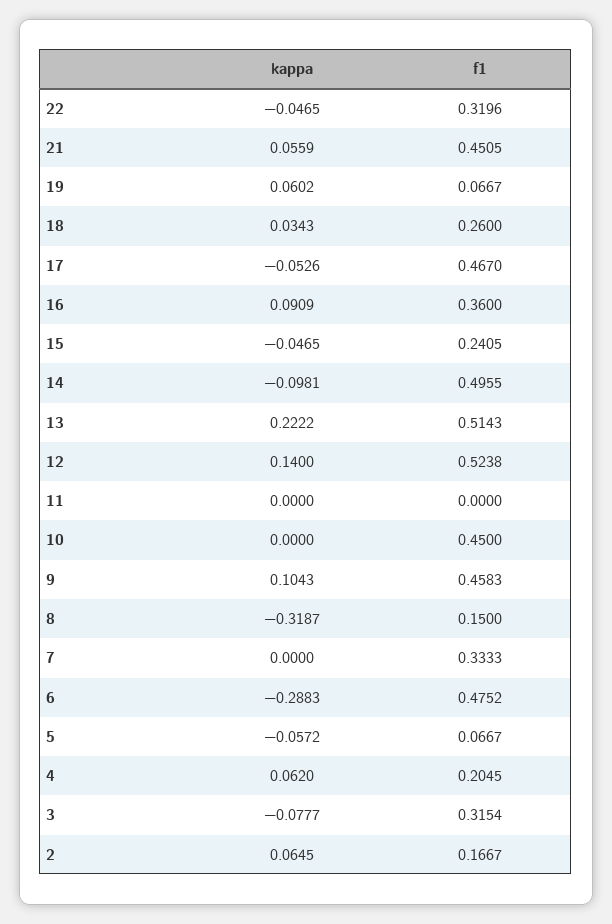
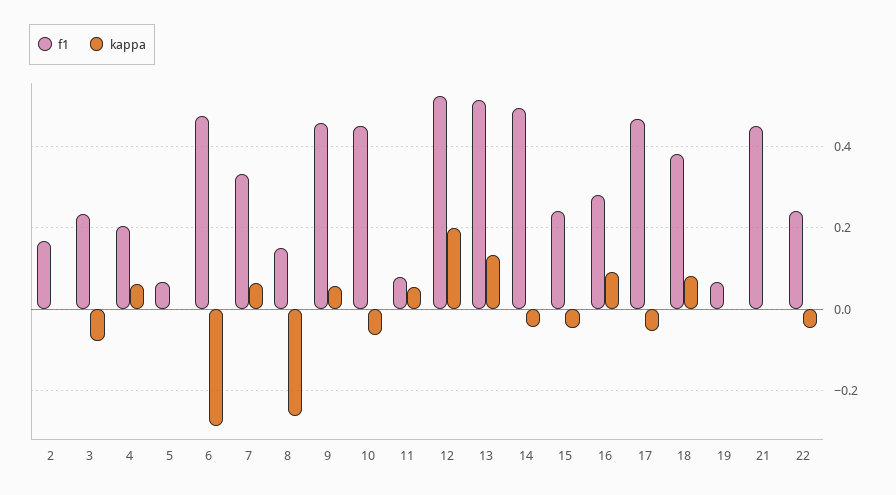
  {
    "kappa": {
      "22": -0.0465,
-     "21": 0.0559,
+     "21": 0,
-     "19": 0.0602,
+     "19": 0,
-     "18": 0.0343,
+     "18": 0.08,
      "17": -0.0526,
      "16": 0.0909,
      "15": -0.0465,
-     "14": -0.0981,
+     "14": -0.04,
-     "13": 0.2222,
+     "13": 0.14,
-     "12": 0.14,
+     "12": 0.2,
-     "11": 0,
+     "11": 0.06,
-     "10": 0,
+     "10": -0.06,
-     "9": 0.1043,
+     "9": 0.06,
-     "8": -0.3187,
+     "8": -0.26,
-     "7": 0,
+     "7": 0.06,
      "6": -0.2883,
-     "5": -0.0572,
+     "5": 0,
      "4": 0.062,
      "3": -0.0777,
-     "2": 0.0645
+     "2": 0
    },
    "f1": {
-     "22": 0.3196,
+     "22": 0.24,
      "21": 0.4505,
      "19": 0.0667,
-     "18": 0.26,
+     "18": 0.38,
      "17": 0.467,
-     "16": 0.36,
+     "16": 0.28,
      "15": 0.2405,
      "14": 0.4955,
      "13": 0.5143,
      "12": 0.5238,
-     "11": 0,
+     "11": 0.08,
      "10": 0.45,
      "9": 0.4583,
      "8": 0.15,
      "7": 0.3333,
      "6": 0.4752,
      "5": 0.0667,
      "4": 0.2045,
-     "3": 0.3154,
+     "3": 0.24,
      "2": 0.1667
    }
  }

